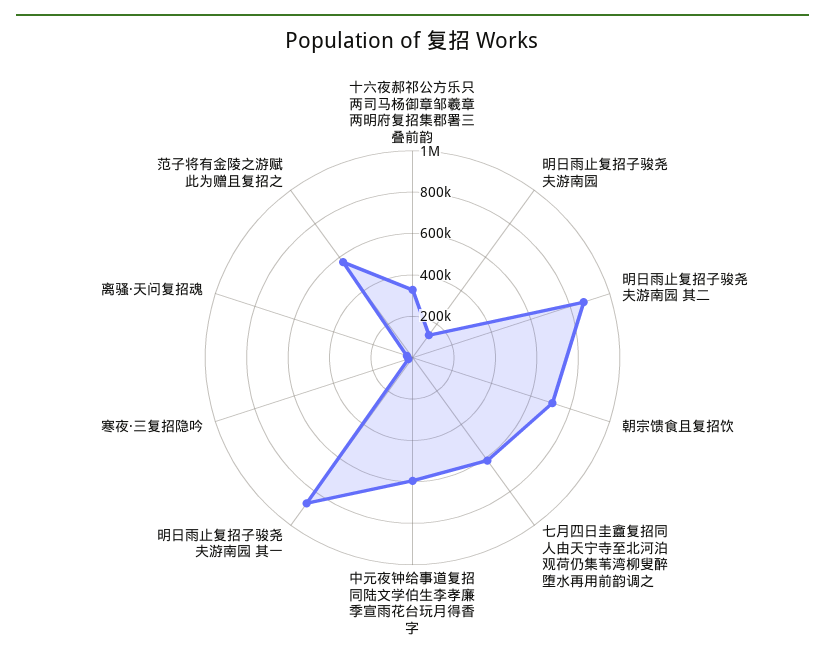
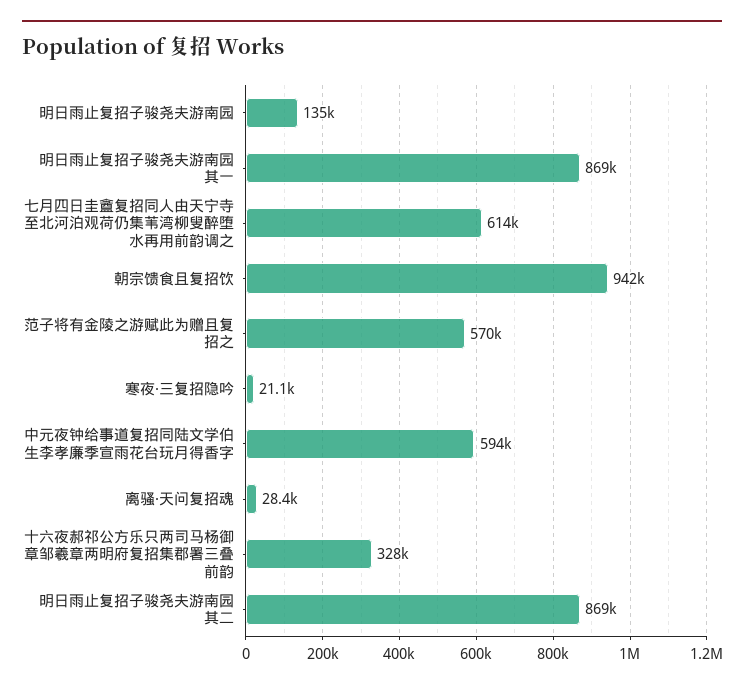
  {
    "十六夜郝祁公方乐只两司马杨御章邹羲章两明府复招集郡署三叠前韵": 328000,
    "明日雨止复招子骏尧夫游南园": 135000,
    "明日雨止复招子骏尧夫游南园 其二": 869000,
-   "朝宗馈食且复招饮": 700000,
+   "朝宗馈食且复招饮": 942000,
    "七月四日圭盦复招同人由天宁寺至北河泊观荷仍集苇湾柳叟醉堕水再用前韵调之": 614000,
    "中元夜钟给事道复招同陆文学伯生李孝廉季宣雨花台玩月得香字": 594000,
    "明日雨止复招子骏尧夫游南园 其一": 869000,
    "寒夜·三复招隐吟": 21100,
    "离骚·天问复招魂": 28400,
    "范子将有金陵之游赋此为赠且复招之": 570000
  }

